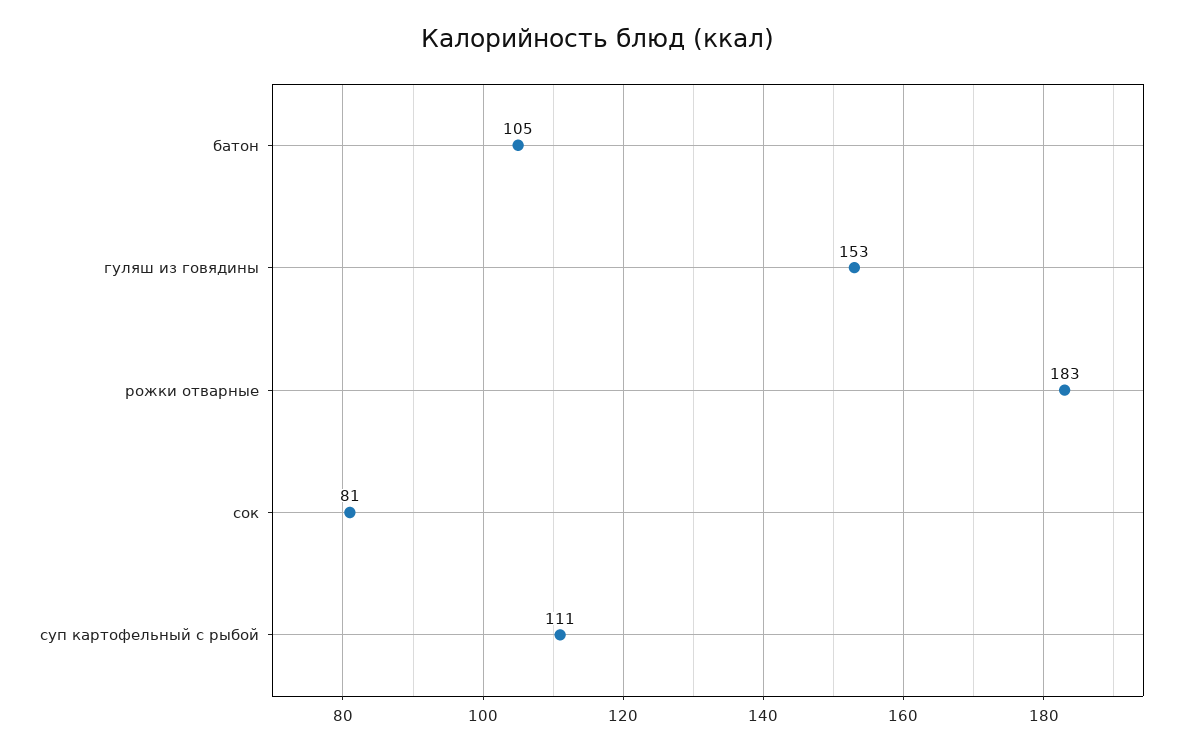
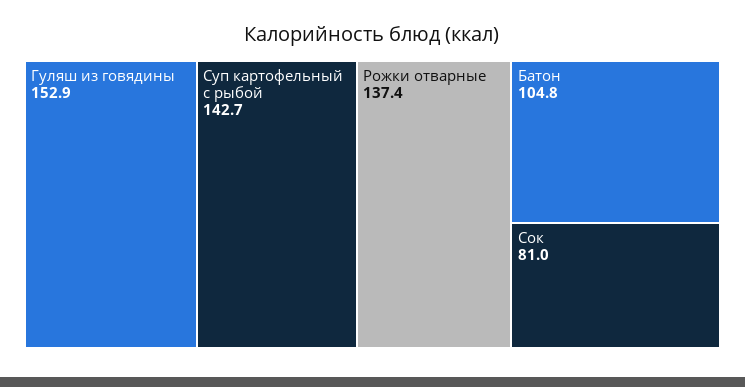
  {
    "батон": 104.8,
    "гуляш из говядины": 152.9,
-   "рожки отварные": 183,
+   "рожки отварные": 137.4,
    "сок": 81,
-   "суп картофельный с рыбой": 111
+   "суп картофельный с рыбой": 142.7
  }

